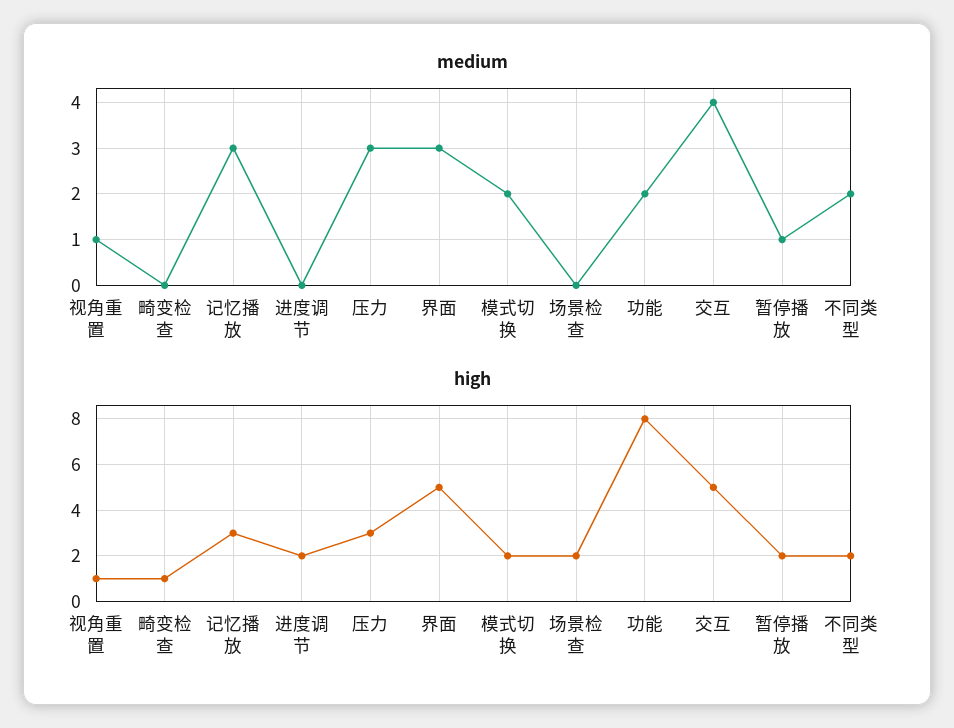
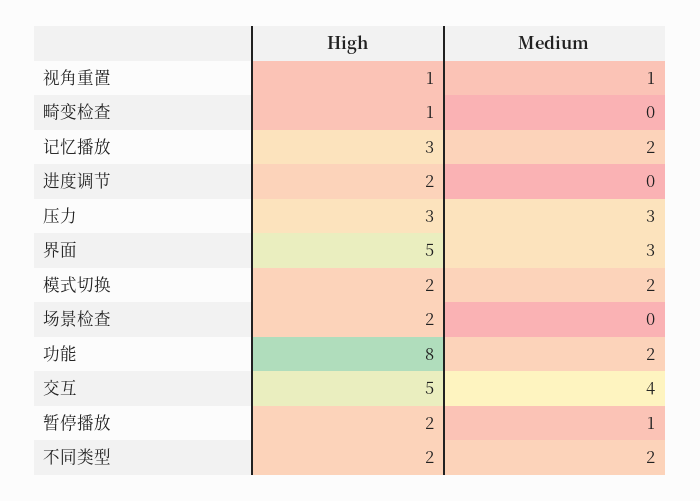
  {
    "medium": {
      "视角重置": 1,
      "畸变检查": 0,
-     "记忆播放": 3,
+     "记忆播放": 2,
      "进度调节": 0,
      "压力": 3,
      "界面": 3,
      "模式切换": 2,
      "场景检查": 0,
      "功能": 2,
      "交互": 4,
      "暂停播放": 1,
      "不同类型": 2
    },
    "high": {
      "视角重置": 1,
      "畸变检查": 1,
      "记忆播放": 3,
      "进度调节": 2,
      "压力": 3,
      "界面": 5,
      "模式切换": 2,
      "场景检查": 2,
      "功能": 8,
      "交互": 5,
      "暂停播放": 2,
      "不同类型": 2
    }
  }

